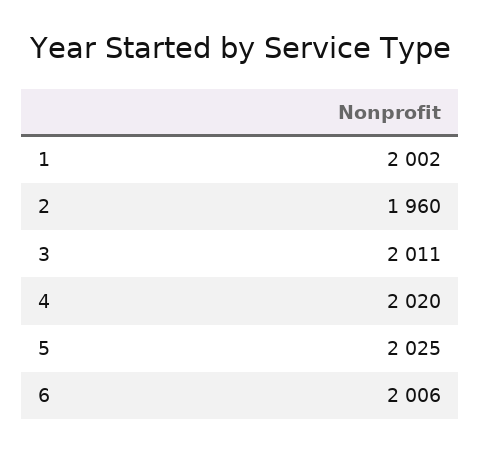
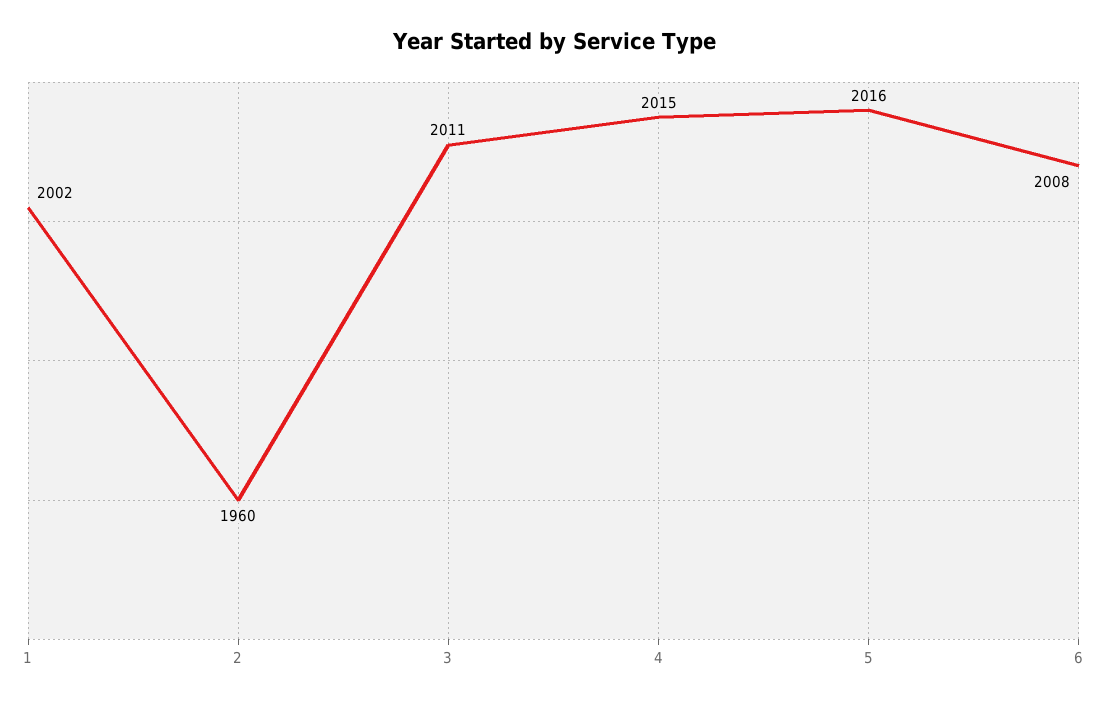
  {
    "1": 2002,
    "2": 1960,
    "3": 2011,
-   "4": 2020,
+   "4": 2015,
-   "5": 2025,
+   "5": 2016,
-   "6": 2006
+   "6": 2008
  }

